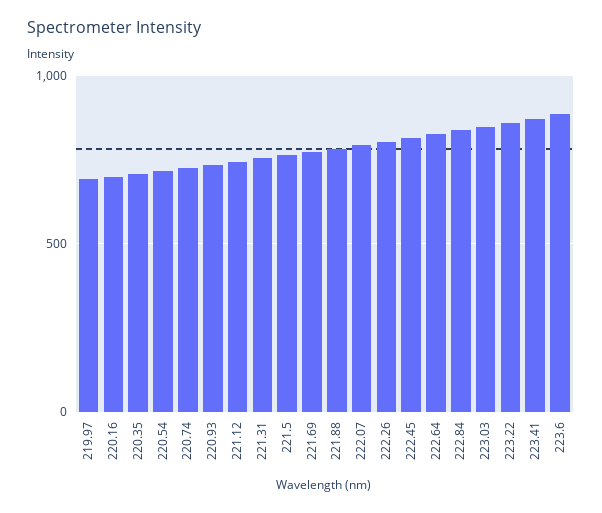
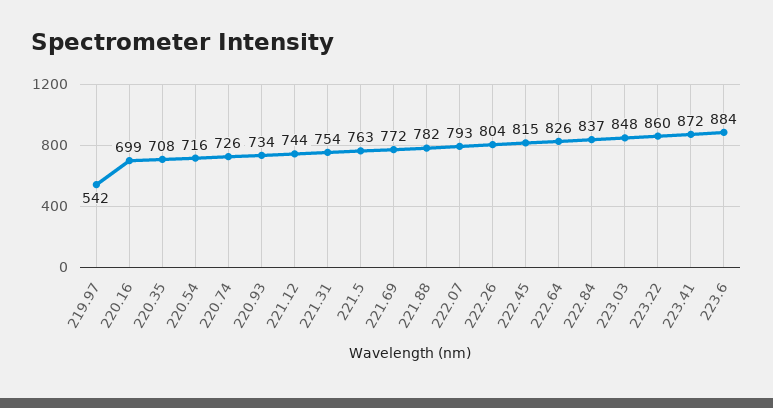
  {
-   "219.97": 700,
+   "219.97": 542,
    "220.16": 699,
    "220.35": 708,
    "220.54": 716,
    "220.74": 726,
    "220.93": 734,
    "221.12": 744,
    "221.31": 754,
    "221.5": 763,
    "221.69": 772,
    "221.88": 782,
    "222.07": 793,
    "222.26": 804,
    "222.45": 815,
    "222.64": 826,
    "222.84": 837,
    "223.03": 848,
    "223.22": 860,
    "223.41": 872,
    "223.6": 884
  }

